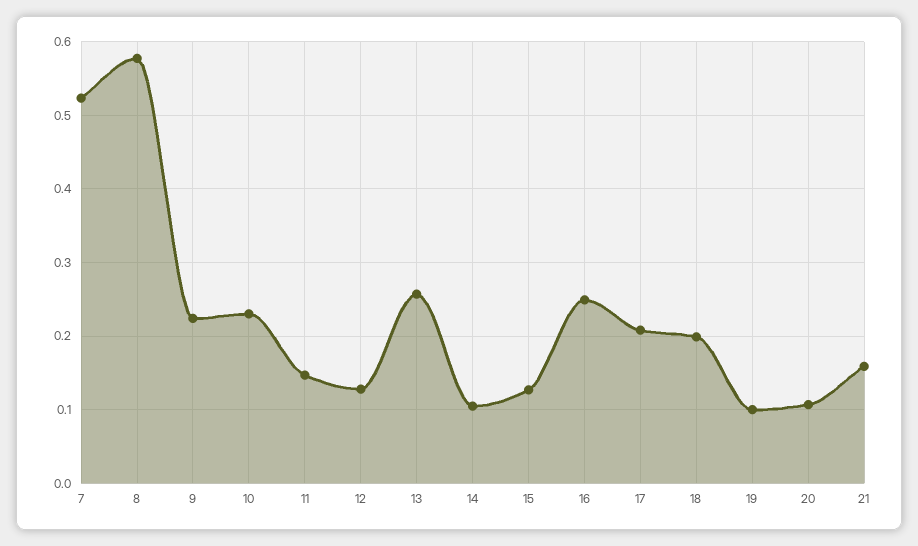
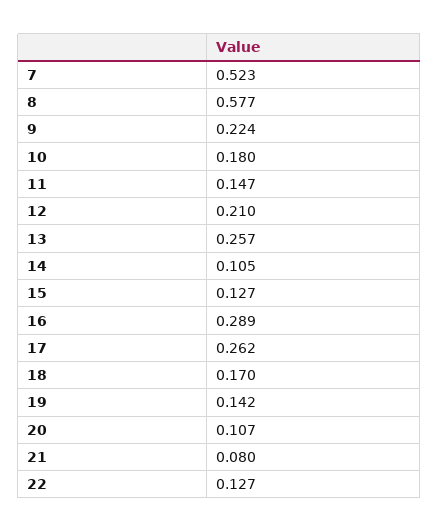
  {
    "7": 0.523,
    "8": 0.577,
    "9": 0.224,
-   "10": 0.23,
+   "10": 0.18,
    "11": 0.147,
-   "12": 0.13,
+   "12": 0.21,
    "13": 0.257,
    "14": 0.105,
    "15": 0.127,
-   "16": 0.25,
+   "16": 0.289,
-   "17": 0.21,
+   "17": 0.262,
-   "18": 0.2,
+   "18": 0.17,
-   "19": 0.1,
+   "19": 0.142,
    "20": 0.107,
-   "21": 0.16
+   "21": 0.08,
+   "22": 0.127
  }

